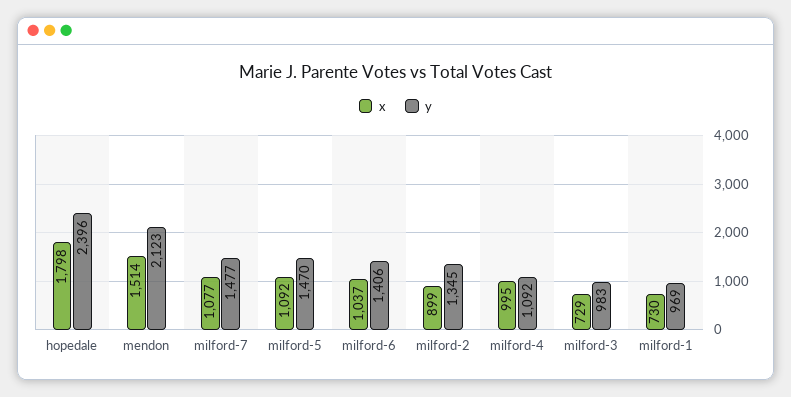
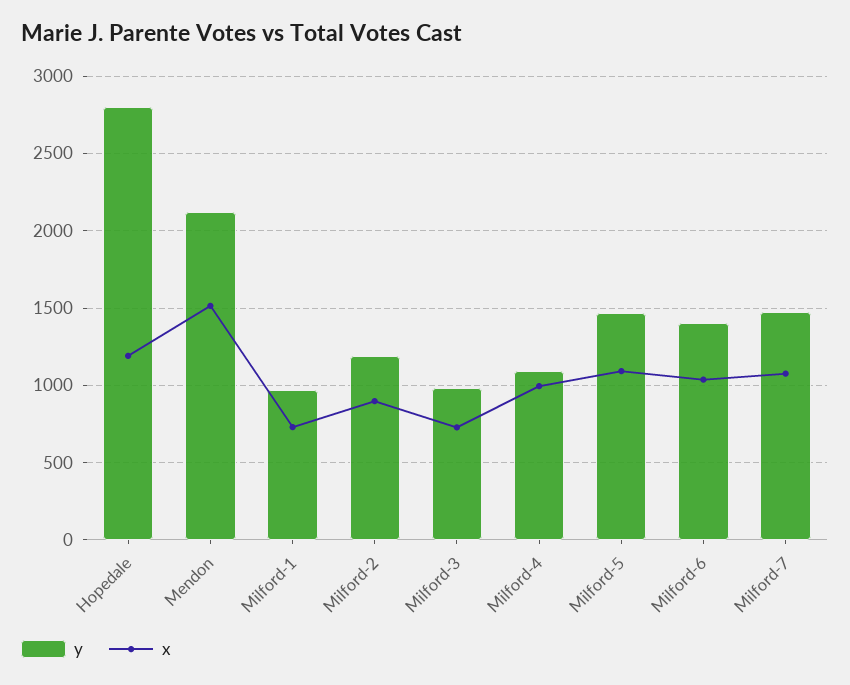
  {
    "x": {
-     "hopedale": 1798,
+     "hopedale": 1200,
      "mendon": 1514,
      "milford-7": 1077,
      "milford-5": 1092,
      "milford-6": 1037,
      "milford-2": 899,
      "milford-4": 995,
      "milford-3": 729,
      "milford-1": 730
    },
    "y": {
-     "hopedale": 2396,
+     "hopedale": 2800,
      "mendon": 2123,
      "milford-7": 1477,
      "milford-5": 1470,
      "milford-6": 1406,
-     "milford-2": 1345,
+     "milford-2": 1200,
      "milford-4": 1092,
      "milford-3": 983,
      "milford-1": 969
    }
  }

